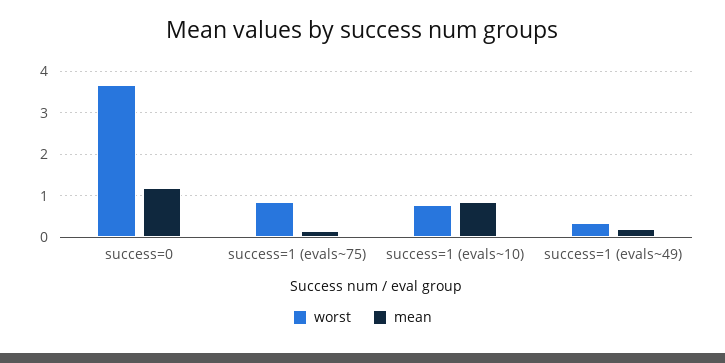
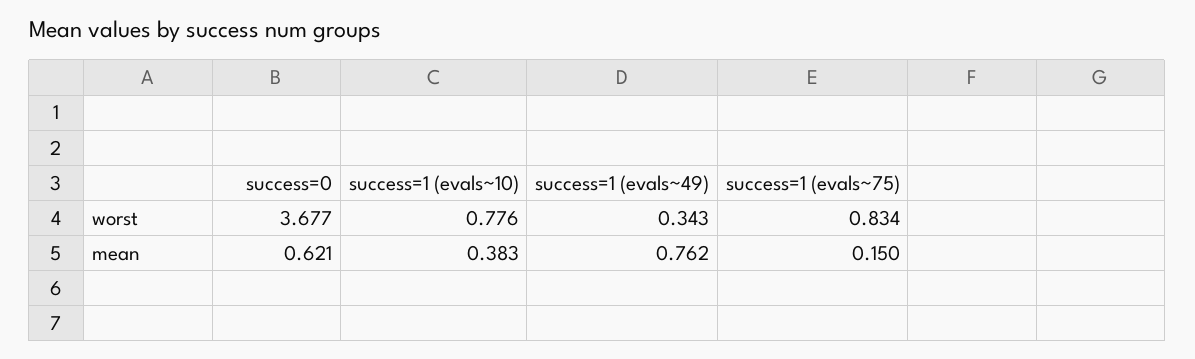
  {
    "worst": {
      "success=0": 3.677,
      "success=1 (evals~75)": 0.834,
      "success=1 (evals~10)": 0.776,
      "success=1 (evals~49)": 0.343
    },
    "mean": {
-     "success=0": 1.2,
+     "success=0": 0.621,
      "success=1 (evals~75)": 0.15,
-     "success=1 (evals~10)": 0.8,
+     "success=1 (evals~10)": 0.383,
-     "success=1 (evals~49)": 0.2
+     "success=1 (evals~49)": 0.762
    }
  }

